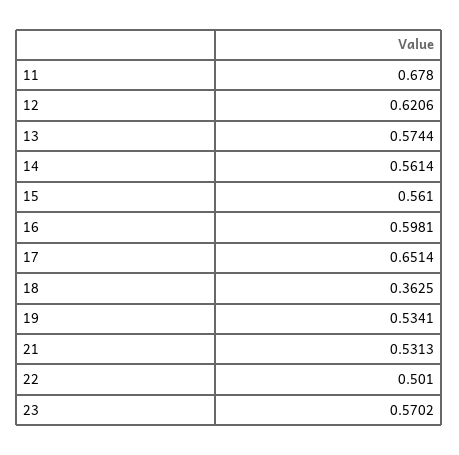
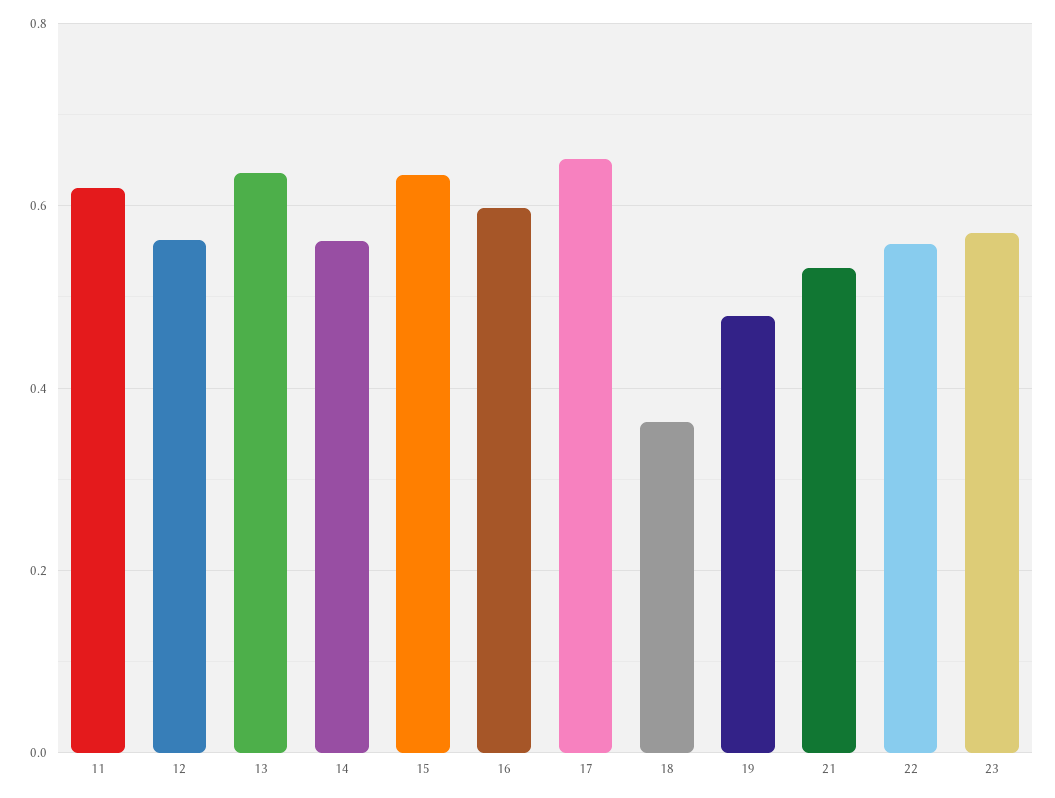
  {
-   "11": 0.678,
+   "11": 0.62,
-   "12": 0.6206,
+   "12": 0.56,
-   "13": 0.5744,
+   "13": 0.64,
    "14": 0.5614,
-   "15": 0.561,
+   "15": 0.64,
    "16": 0.5981,
    "17": 0.6514,
    "18": 0.3625,
-   "19": 0.5341,
+   "19": 0.48,
    "21": 0.5313,
-   "22": 0.501,
+   "22": 0.56,
    "23": 0.5702
  }

